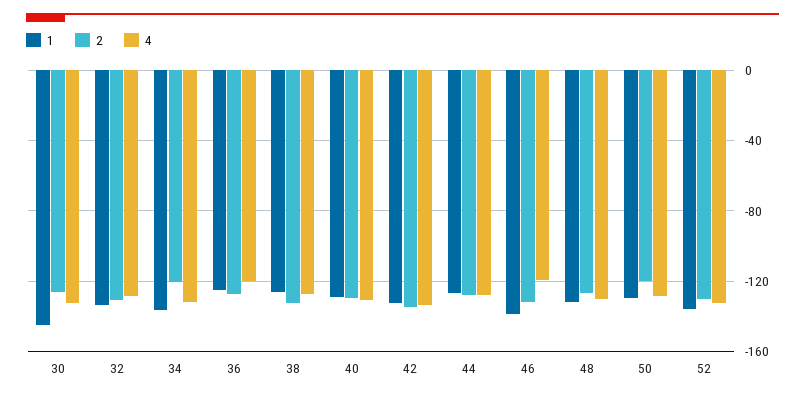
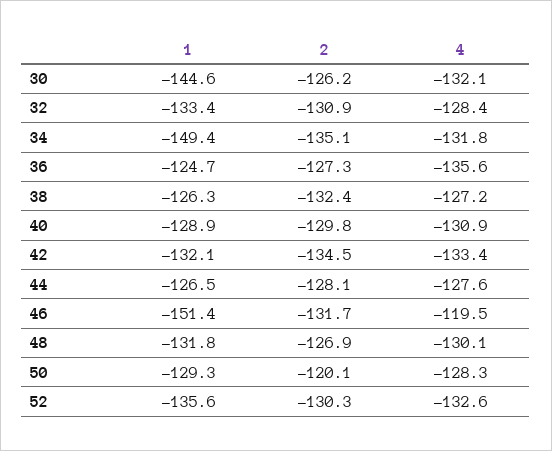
  {
    "1": {
      "30": -144.6,
      "32": -133.4,
-     "34": -135,
+     "34": -149.4,
      "36": -124.7,
      "38": -126.3,
      "40": -128.9,
      "42": -132.1,
      "44": -126.5,
-     "46": -140,
+     "46": -151.4,
      "48": -131.8,
      "50": -129.3,
      "52": -135.6
    },
    "2": {
      "30": -126.2,
      "32": -130.9,
-     "34": -120,
+     "34": -135.1,
      "36": -127.3,
      "38": -132.4,
      "40": -129.8,
      "42": -134.5,
      "44": -128.1,
      "46": -131.7,
      "48": -126.9,
      "50": -120.1,
      "52": -130.3
    },
    "4": {
      "30": -132.1,
      "32": -128.4,
      "34": -131.8,
-     "36": -120,
+     "36": -135.6,
      "38": -127.2,
      "40": -130.9,
      "42": -133.4,
      "44": -127.6,
      "46": -119.5,
      "48": -130.1,
      "50": -128.3,
      "52": -132.6
    }
  }

